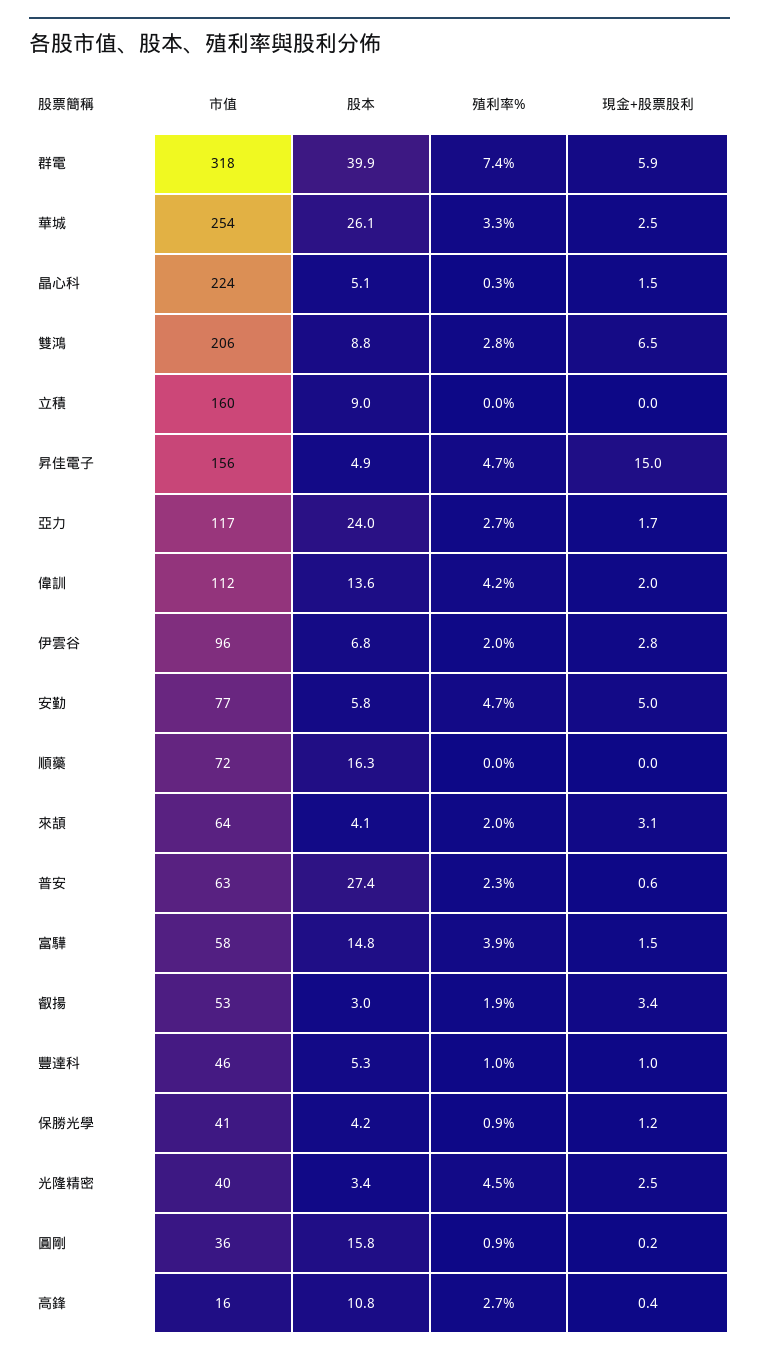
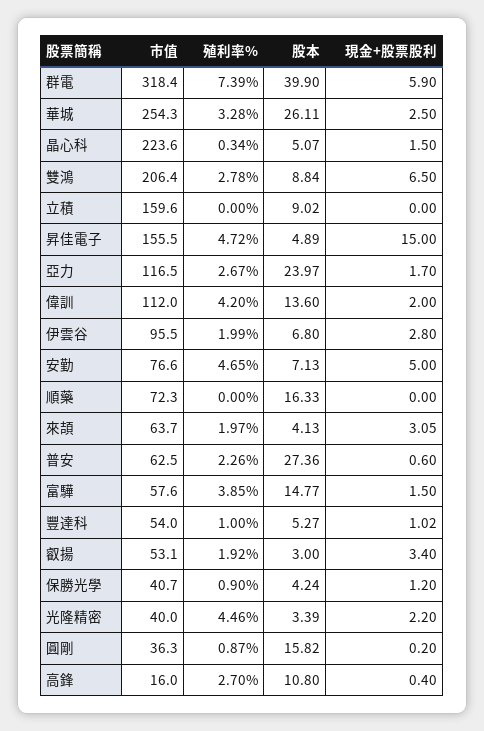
  {
    "市值": {
      "群電": 318.4,
      "華城": 254.3,
      "晶心科": 223.6,
      "雙鴻": 206.4,
      "立積": 159.6,
      "昇佳電子": 155.5,
      "亞力": 116.5,
      "偉訓": 112,
      "伊雲谷": 95.5,
      "安勤": 76.6,
      "順藥": 72.3,
      "來頡": 63.7,
      "普安": 62.5,
      "富驊": 57.6,
      "叡揚": 53.1,
-     "豐達科": 46,
+     "豐達科": 54,
      "保勝光學": 40.7,
      "光隆精密": 40,
      "圓剛": 36.3,
      "高鋒": 16
    },
    "股本": {
      "群電": 39.9,
      "華城": 26.11,
      "晶心科": 5.07,
      "雙鴻": 8.84,
      "立積": 9.02,
      "昇佳電子": 4.89,
      "亞力": 23.97,
      "偉訓": 13.6,
      "伊雲谷": 6.8,
-     "安勤": 5.8,
+     "安勤": 7.13,
      "順藥": 16.33,
      "來頡": 4.13,
      "普安": 27.36,
      "富驊": 14.77,
      "叡揚": 3,
      "豐達科": 5.27,
      "保勝光學": 4.24,
      "光隆精密": 3.39,
      "圓剛": 15.82,
      "高鋒": 10.8
    },
    "殖利率%": {
      "群電": 7.39,
      "華城": 3.28,
      "晶心科": 0.34,
      "雙鴻": 2.78,
      "立積": 0,
      "昇佳電子": 4.72,
      "亞力": 2.67,
      "偉訓": 4.2,
      "伊雲谷": 1.99,
      "安勤": 4.65,
      "順藥": 0,
      "來頡": 1.97,
      "普安": 2.26,
      "富驊": 3.85,
      "叡揚": 1.92,
      "豐達科": 1,
      "保勝光學": 0.9,
      "光隆精密": 4.46,
      "圓剛": 0.87,
      "高鋒": 2.7
    },
    "現金+股票股利": {
      "群電": 5.9,
      "華城": 2.5,
      "晶心科": 1.5,
      "雙鴻": 6.5,
      "立積": 0,
      "昇佳電子": 15,
      "亞力": 1.7,
      "偉訓": 2,
      "伊雲谷": 2.8,
      "安勤": 5,
      "順藥": 0,
      "來頡": 3.05,
      "普安": 0.6,
      "富驊": 1.5,
      "叡揚": 3.4,
      "豐達科": 1.02,
      "保勝光學": 1.2,
-     "光隆精密": 2.5,
+     "光隆精密": 2.2,
      "圓剛": 0.2,
      "高鋒": 0.4
    }
  }

